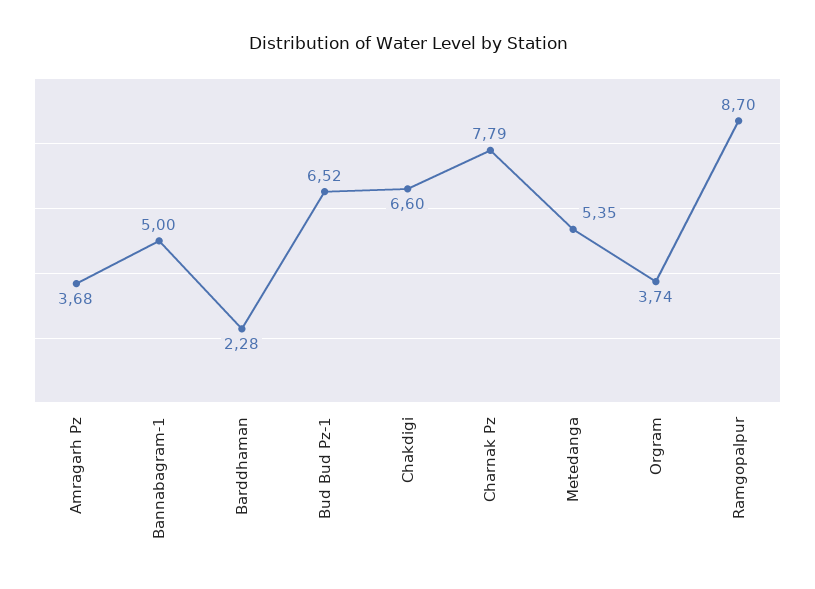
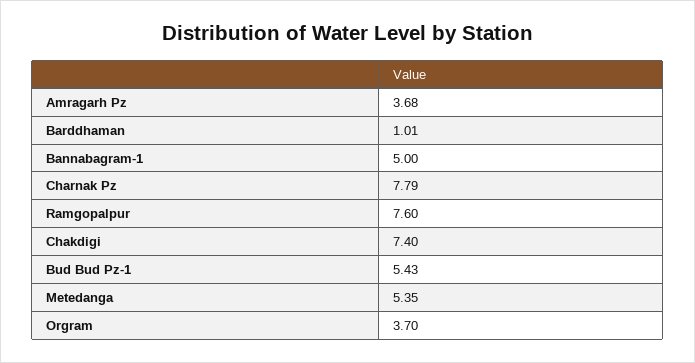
  {
    "Amragarh Pz": 3.68,
    "Bannabagram-1": 5,
-   "Barddhaman": 2.28,
+   "Barddhaman": 1.01,
-   "Bud Bud Pz-1": 6.52,
+   "Bud Bud Pz-1": 5.43,
-   "Chakdigi": 6.6,
+   "Chakdigi": 7.4,
    "Charnak Pz": 7.79,
    "Metedanga": 5.35,
-   "Orgram": 3.74,
+   "Orgram": 3.7,
-   "Ramgopalpur": 8.7
+   "Ramgopalpur": 7.6
  }

